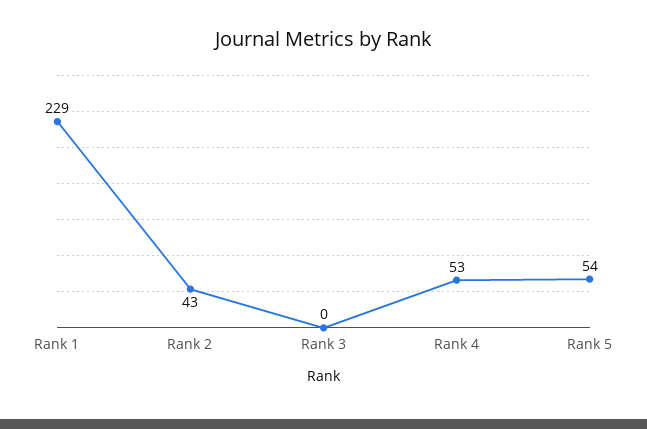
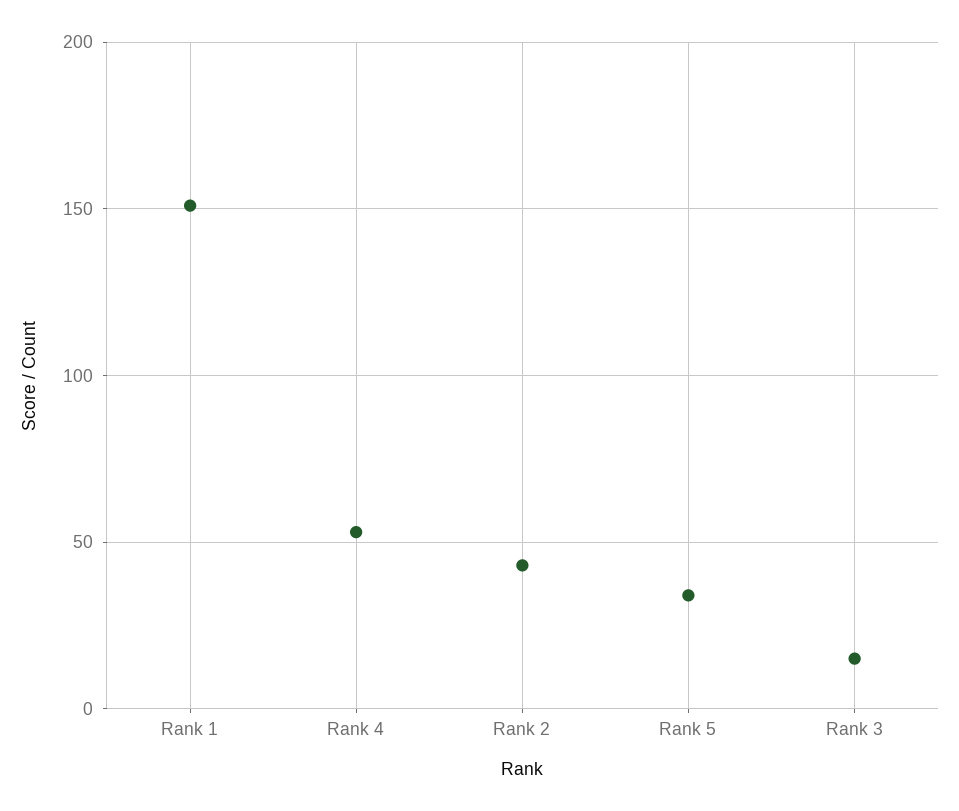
  {
-   "Rank 1": 229,
+   "Rank 1": 150,
    "Rank 2": 43,
-   "Rank 3": 0,
+   "Rank 3": 15,
    "Rank 4": 53,
-   "Rank 5": 54
+   "Rank 5": 35
  }

